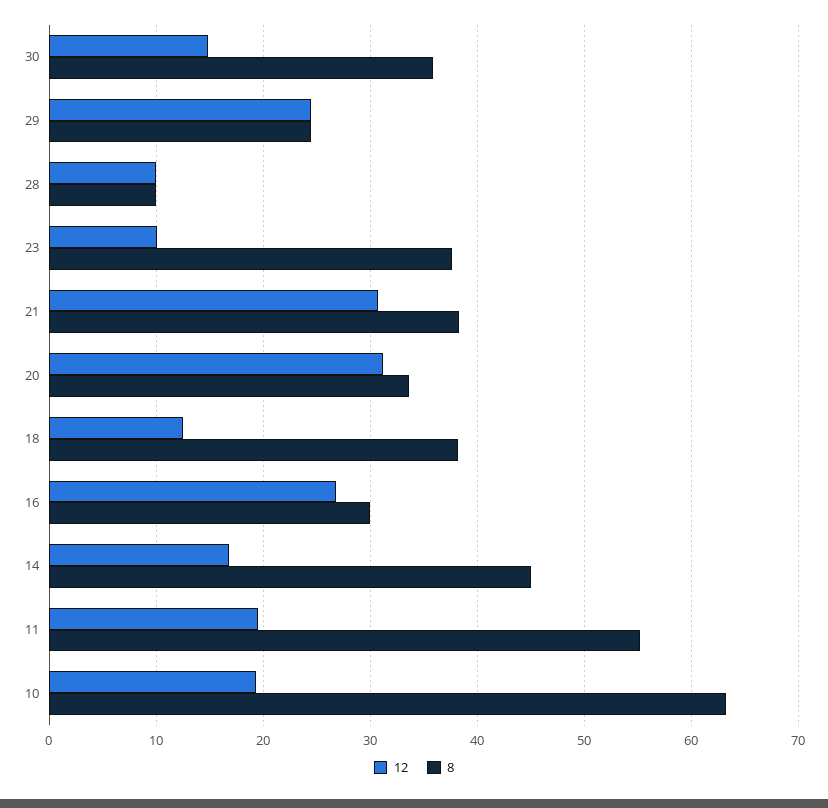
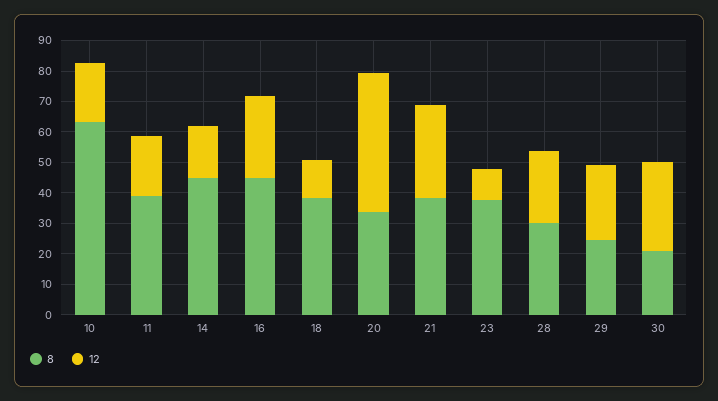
  {
    "12": {
-     "30": 15,
+     "30": 30,
      "29": 25,
-     "28": 10,
+     "28": 25,
      "23": 10,
      "21": 31,
-     "20": 31,
+     "20": 45,
      "18": 13,
      "16": 27,
      "14": 17,
      "11": 20,
      "10": 19
    },
    "8": {
-     "30": 36,
+     "30": 20,
      "29": 25,
-     "28": 10,
+     "28": 30,
      "23": 38,
      "21": 38,
      "20": 34,
      "18": 38,
-     "16": 30,
+     "16": 45,
      "14": 45,
-     "11": 55,
+     "11": 40,
      "10": 63
    }
  }

